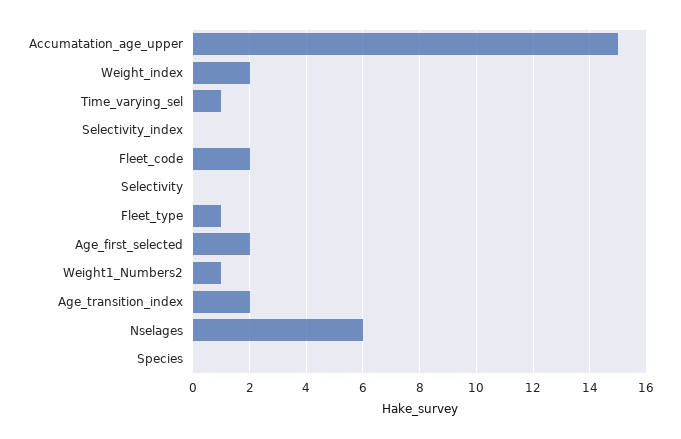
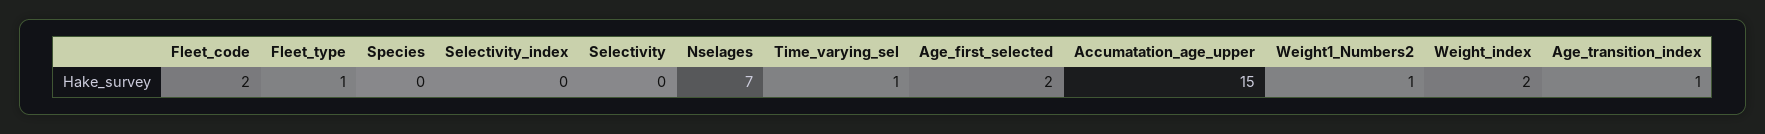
  {
    "Accumatation_age_upper": 15,
    "Weight_index": 2,
    "Time_varying_sel": 1,
    "Selectivity_index": 0,
    "Fleet_code": 2,
    "Selectivity": 0,
    "Fleet_type": 1,
    "Age_first_selected": 2,
    "Weight1_Numbers2": 1,
-   "Age_transition_index": 2,
+   "Age_transition_index": 1,
-   "Nselages": 6,
+   "Nselages": 7,
    "Species": 0
  }

